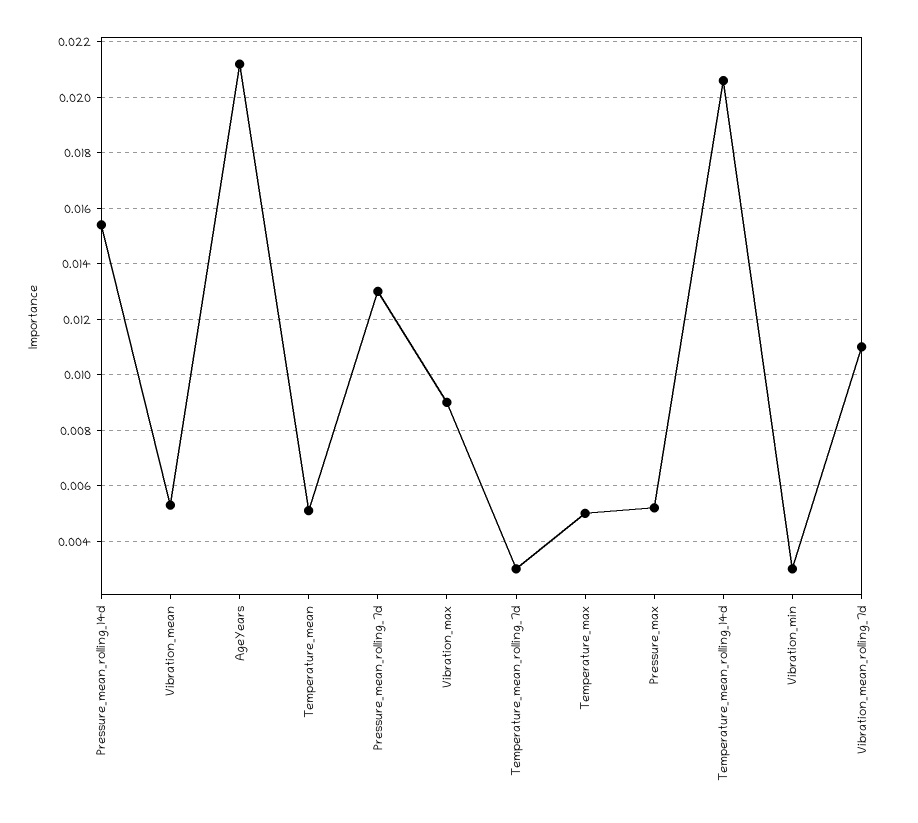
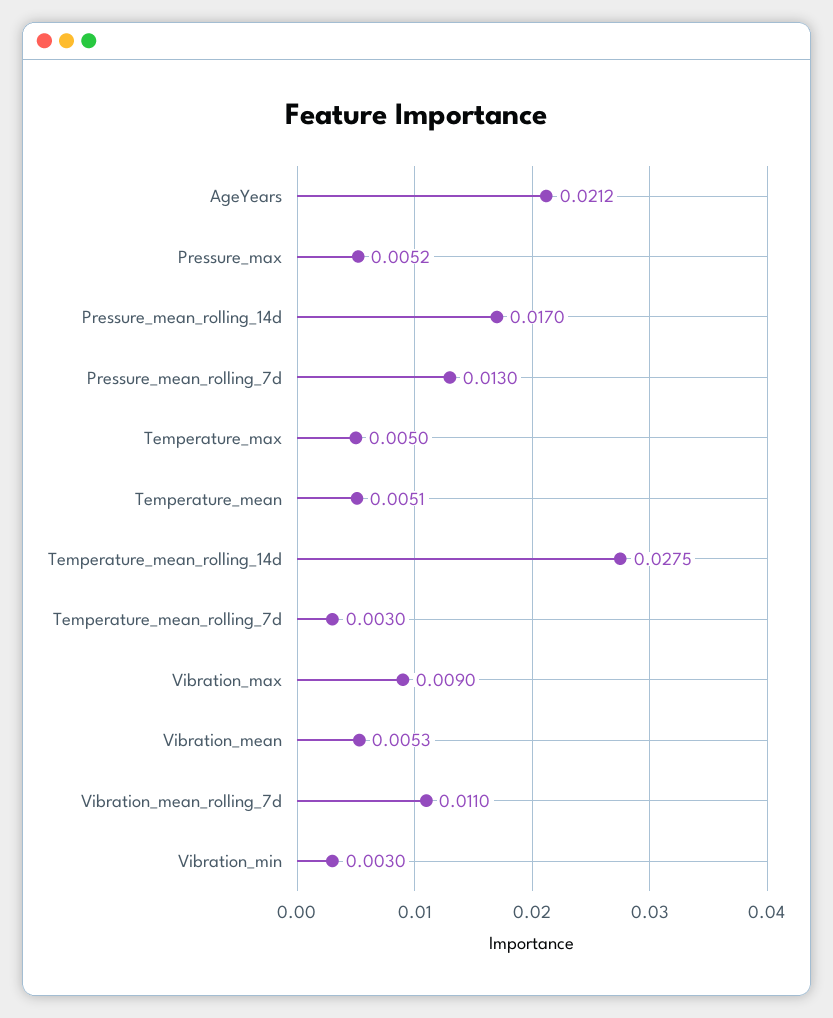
  {
-   "Pressure_mean_rolling_14d": 0.0155,
+   "Pressure_mean_rolling_14d": 0.017,
    "Vibration_mean": 0.0053,
    "AgeYears": 0.0212,
    "Temperature_mean": 0.0051,
    "Pressure_mean_rolling_7d": 0.013,
    "Vibration_max": 0.009,
    "Temperature_mean_rolling_7d": 0.003,
    "Temperature_max": 0.005,
    "Pressure_max": 0.0052,
-   "Temperature_mean_rolling_14d": 0.0205,
+   "Temperature_mean_rolling_14d": 0.0275,
    "Vibration_min": 0.003,
    "Vibration_mean_rolling_7d": 0.011
  }

